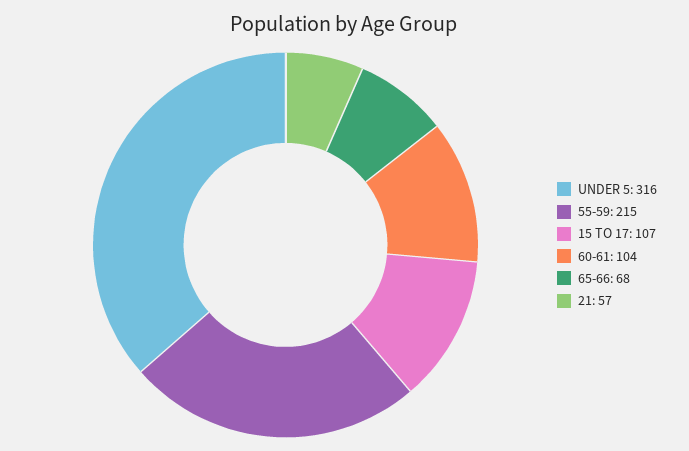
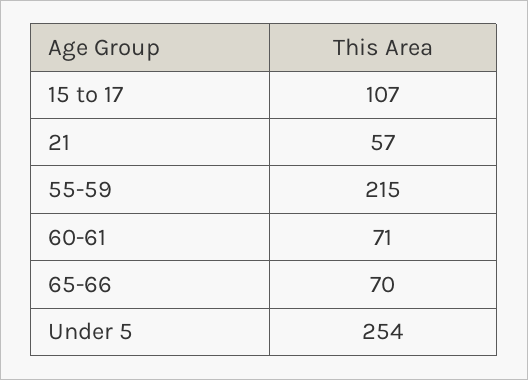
  {
-   "UNDER 5": 316,
+   "UNDER 5": 254,
    "55-59": 215,
    "15 TO 17": 107,
-   "60-61": 104,
+   "60-61": 71,
-   "65-66": 68,
+   "65-66": 70,
    "21": 57
  }

